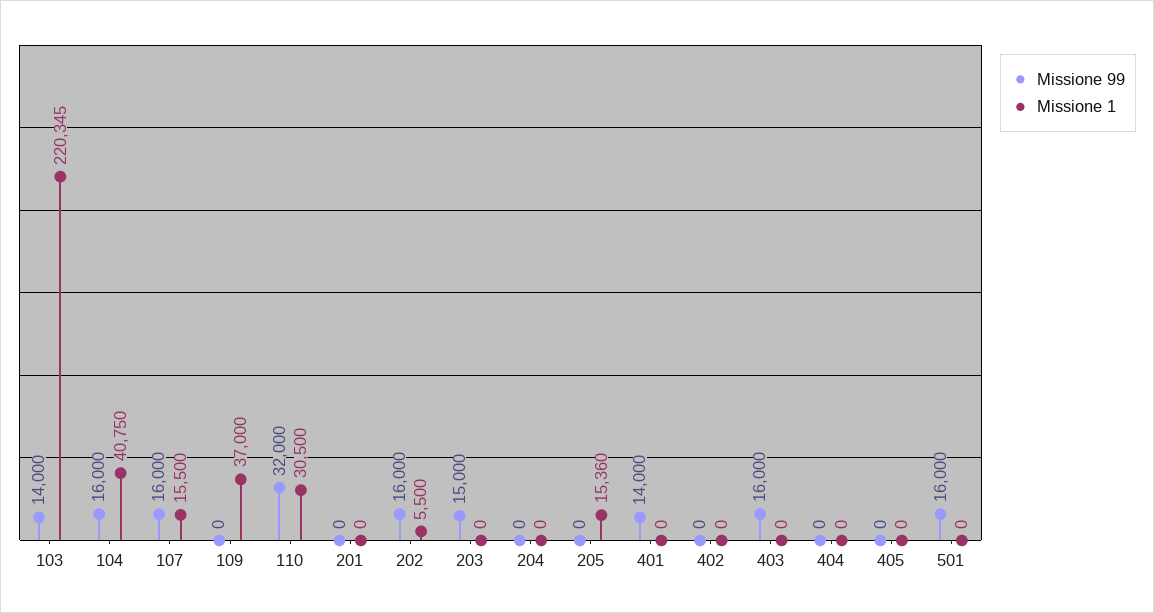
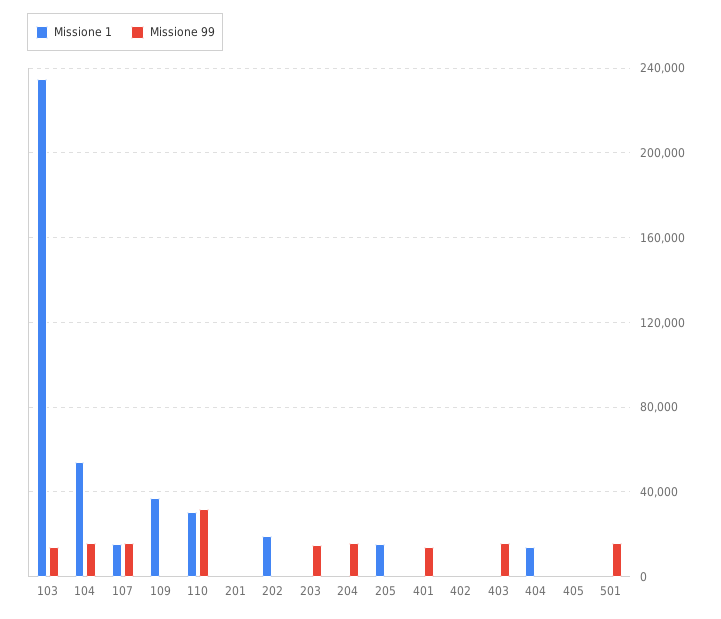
  {
    "Missione 99": {
      "103": 14000,
      "104": 16000,
      "107": 16000,
      "109": 0,
      "110": 32000,
      "201": 0,
-     "202": 16000,
+     "202": 0,
      "203": 15000,
-     "204": 0,
+     "204": 15000,
      "205": 0,
      "401": 14000,
      "402": 0,
      "403": 16000,
      "404": 0,
      "405": 0,
      "501": 16000
    },
    "Missione 1": {
-     "103": 220345,
+     "103": 235000,
-     "104": 40750,
+     "104": 55000,
      "107": 15500,
      "109": 37000,
      "110": 30500,
      "201": 0,
-     "202": 5500,
+     "202": 20000,
      "203": 0,
      "204": 0,
      "205": 15360,
      "401": 0,
      "402": 0,
      "403": 0,
-     "404": 0,
+     "404": 15000,
      "405": 0,
      "501": 0
    }
  }

